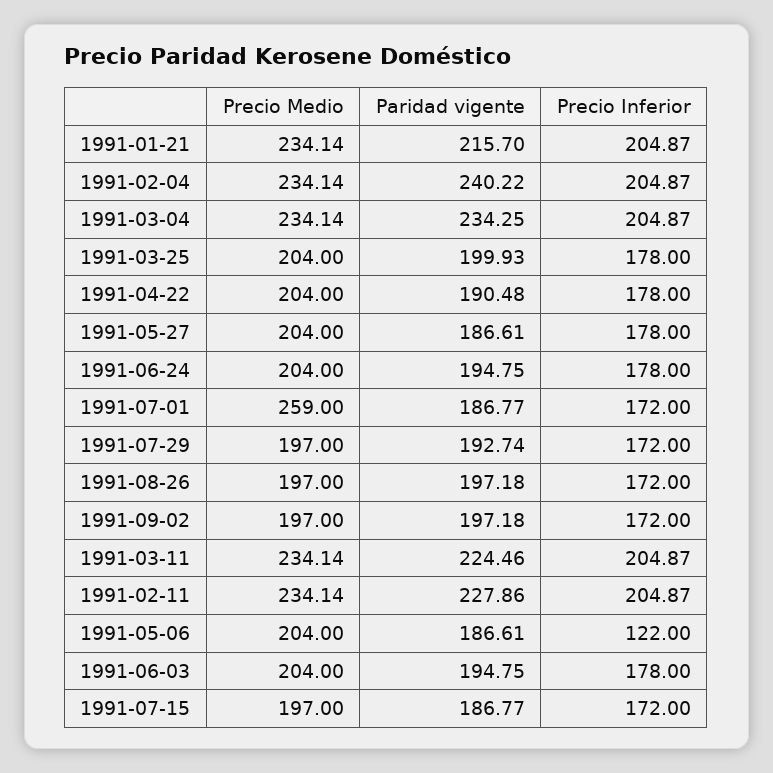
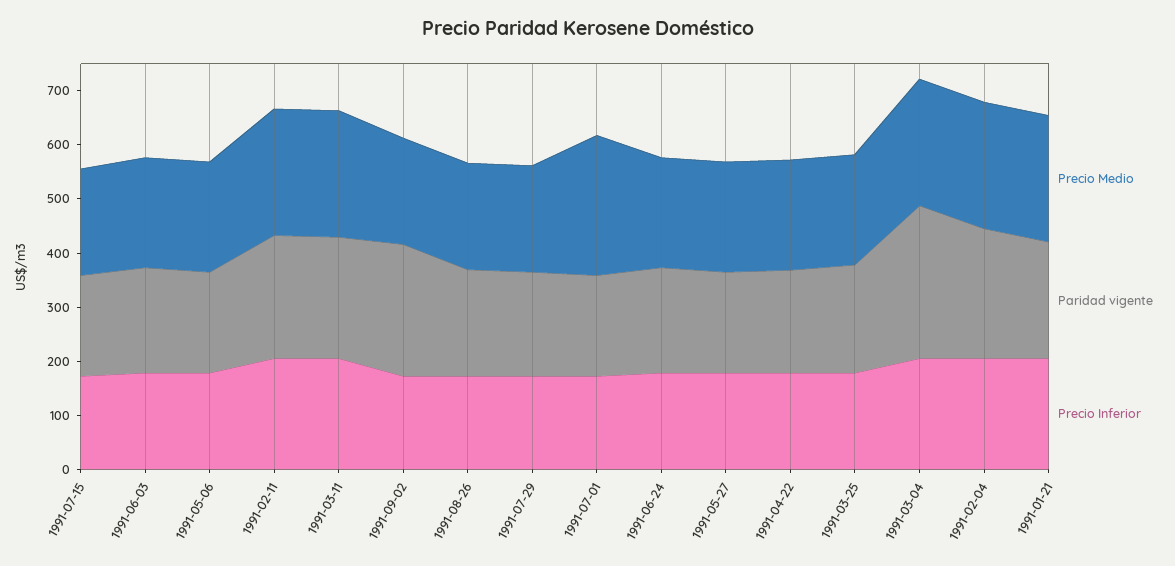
  {
    "Precio Medio": {
      "1991-01-21": 234.14,
      "1991-02-04": 234.14,
      "1991-03-04": 234.14,
      "1991-03-25": 204,
      "1991-04-22": 204,
      "1991-05-27": 204,
      "1991-06-24": 204,
      "1991-07-01": 259,
      "1991-07-29": 197,
      "1991-08-26": 197,
      "1991-09-02": 197,
      "1991-03-11": 234.14,
      "1991-02-11": 234.14,
      "1991-05-06": 204,
      "1991-06-03": 204,
      "1991-07-15": 197
    },
    "Paridad vigente": {
      "1991-01-21": 215.7,
      "1991-02-04": 240.22,
-     "1991-03-04": 234.25,
+     "1991-03-04": 280,
      "1991-03-25": 199.93,
      "1991-04-22": 190.48,
      "1991-05-27": 186.61,
      "1991-06-24": 194.75,
      "1991-07-01": 186.77,
      "1991-07-29": 192.74,
      "1991-08-26": 197.18,
-     "1991-09-02": 197.18,
+     "1991-09-02": 240,
      "1991-03-11": 224.46,
      "1991-02-11": 227.86,
      "1991-05-06": 186.61,
      "1991-06-03": 194.75,
      "1991-07-15": 186.77
    },
    "Precio Inferior": {
      "1991-01-21": 204.87,
      "1991-02-04": 204.87,
      "1991-03-04": 204.87,
      "1991-03-25": 178,
      "1991-04-22": 178,
      "1991-05-27": 178,
      "1991-06-24": 178,
      "1991-07-01": 172,
      "1991-07-29": 172,
      "1991-08-26": 172,
      "1991-09-02": 172,
      "1991-03-11": 204.87,
      "1991-02-11": 204.87,
-     "1991-05-06": 122,
+     "1991-05-06": 180,
      "1991-06-03": 178,
      "1991-07-15": 172
    }
  }

